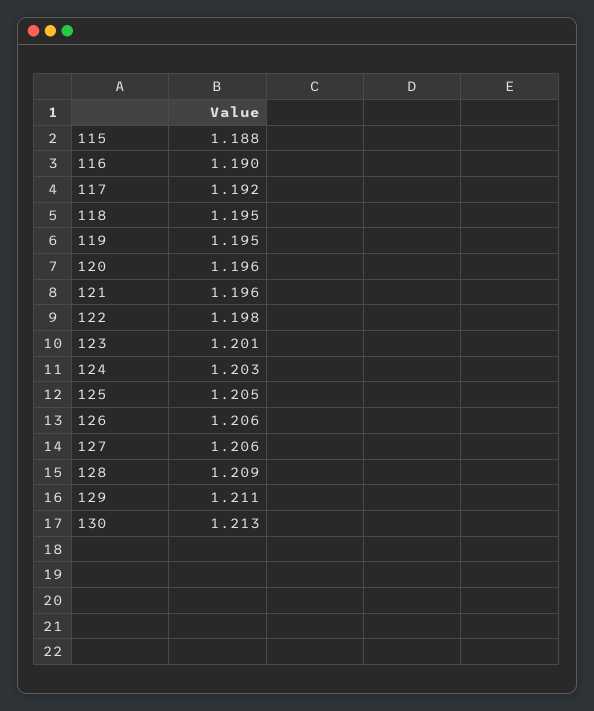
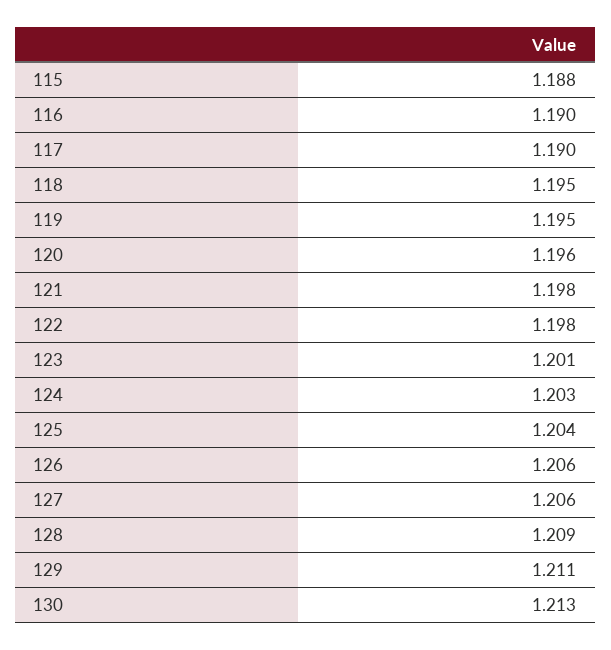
  {
    "115": 1.188,
    "116": 1.19,
-   "117": 1.192,
+   "117": 1.19,
    "118": 1.195,
    "119": 1.195,
    "120": 1.196,
-   "121": 1.196,
+   "121": 1.198,
    "122": 1.198,
    "123": 1.201,
    "124": 1.203,
-   "125": 1.205,
+   "125": 1.204,
    "126": 1.206,
    "127": 1.206,
    "128": 1.209,
    "129": 1.211,
    "130": 1.213
  }

